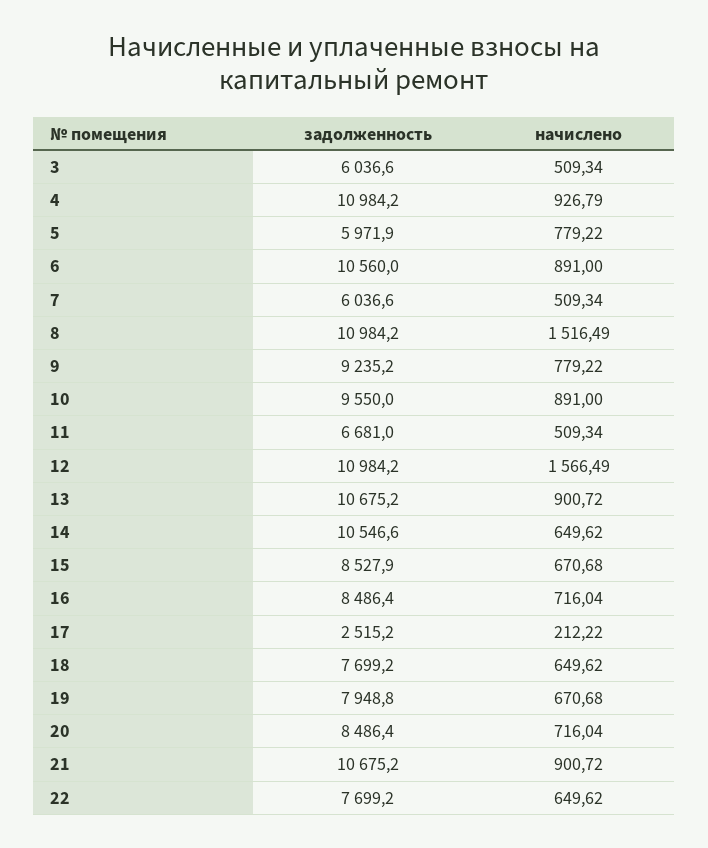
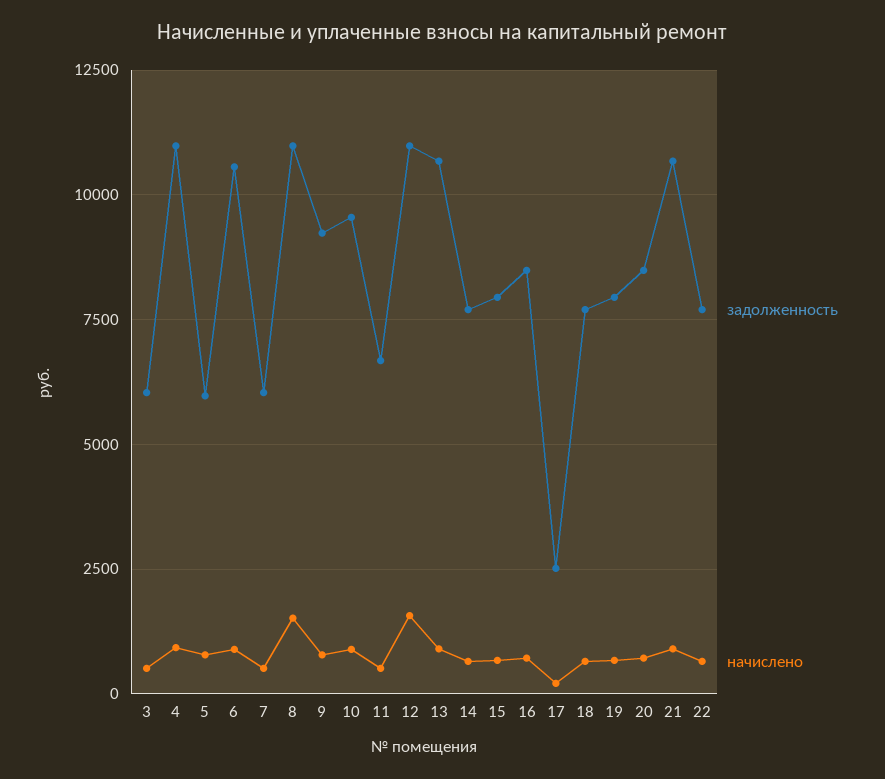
  {
    "задолженность": {
      "3": 6036.6,
      "4": 10984.2,
      "5": 5971.9,
      "6": 10560,
      "7": 6036.6,
      "8": 10984.2,
      "9": 9235.2,
      "10": 9550,
      "11": 6681,
      "12": 10984.2,
      "13": 10675.2,
-     "14": 10546.6,
+     "14": 7750,
-     "15": 8527.9,
+     "15": 8000,
      "16": 8486.4,
      "17": 2515.2,
      "18": 7699.2,
      "19": 7948.8,
      "20": 8486.4,
      "21": 10675.2,
      "22": 7699.2
    },
    "начислено": {
      "3": 509.34,
      "4": 926.79,
      "5": 779.22,
      "6": 891,
      "7": 509.34,
      "8": 1516.49,
      "9": 779.22,
      "10": 891,
      "11": 509.34,
      "12": 1566.49,
      "13": 900.72,
      "14": 649.62,
      "15": 670.68,
      "16": 716.04,
      "17": 212.22,
      "18": 649.62,
      "19": 670.68,
      "20": 716.04,
      "21": 900.72,
      "22": 649.62
    }
  }

